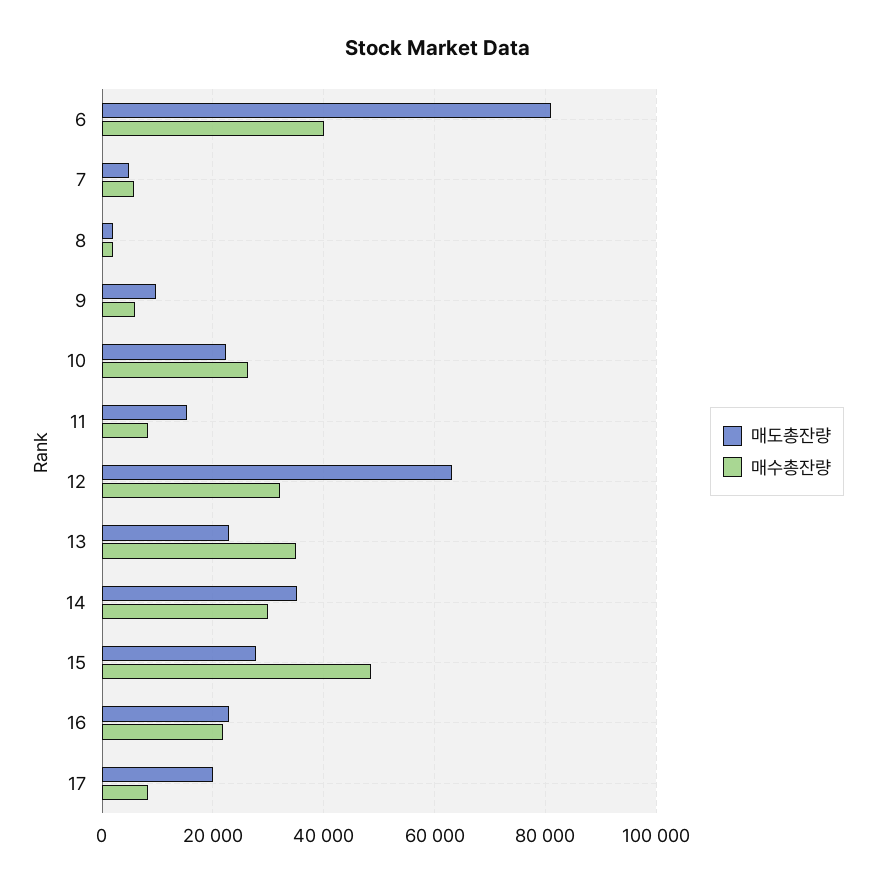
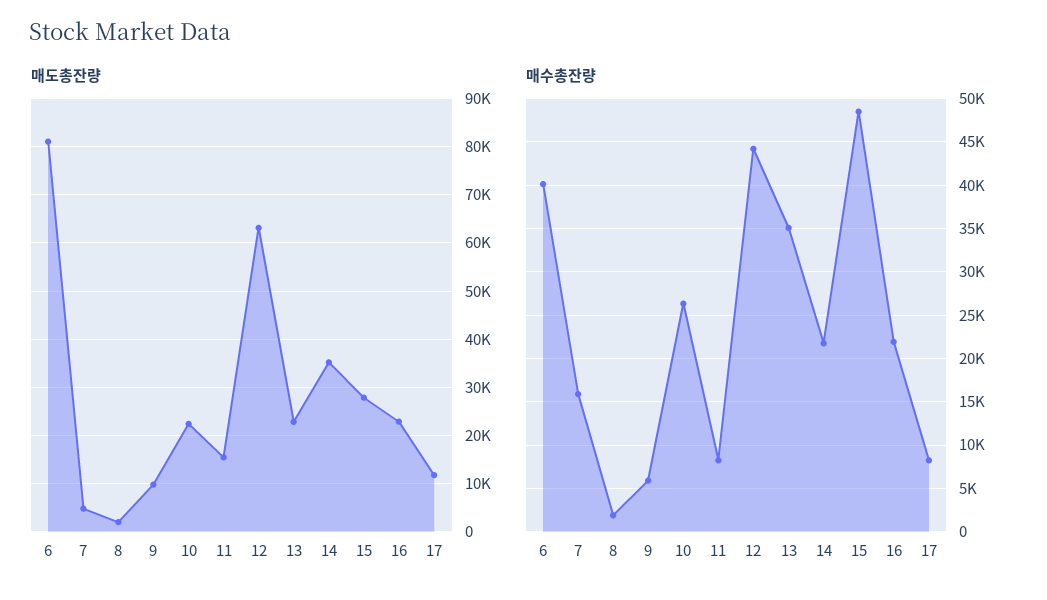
  {
    "매도총잔량": {
      "6": 82000,
      "7": 4000,
      "8": 2000,
      "9": 10000,
      "10": 22000,
      "11": 16000,
      "12": 64000,
      "13": 22000,
      "14": 36000,
      "15": 28000,
      "16": 22000,
-     "17": 20000
+     "17": 12000
    },
    "매수총잔량": {
      "6": 40000,
-     "7": 6000,
+     "7": 16000,
      "8": 2000,
      "9": 6000,
      "10": 26000,
      "11": 8000,
-     "12": 32000,
+     "12": 44000,
      "13": 35000,
-     "14": 30000,
+     "14": 22000,
      "15": 49000,
      "16": 22000,
      "17": 8000
    }
  }

